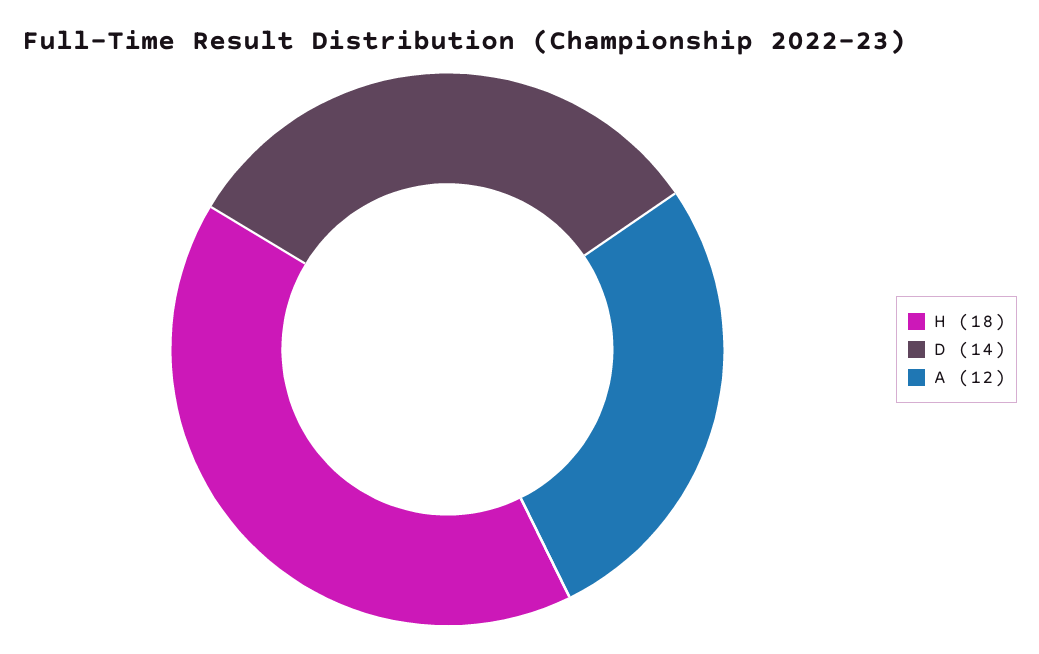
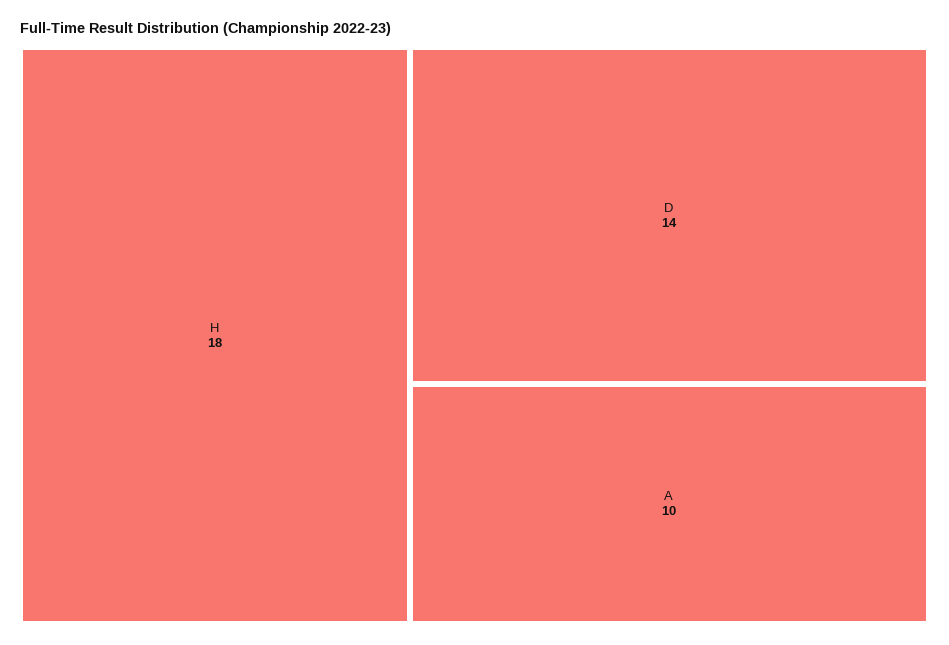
  {
    "H": 18,
    "D": 14,
-   "A": 12
+   "A": 10
  }

